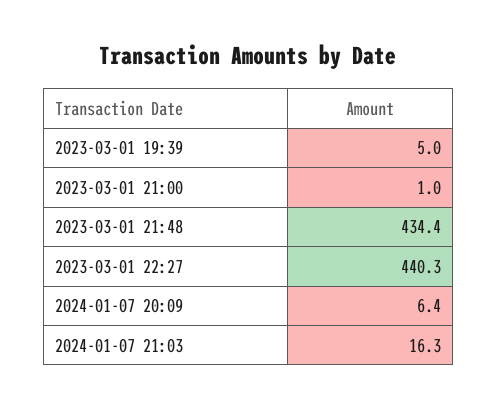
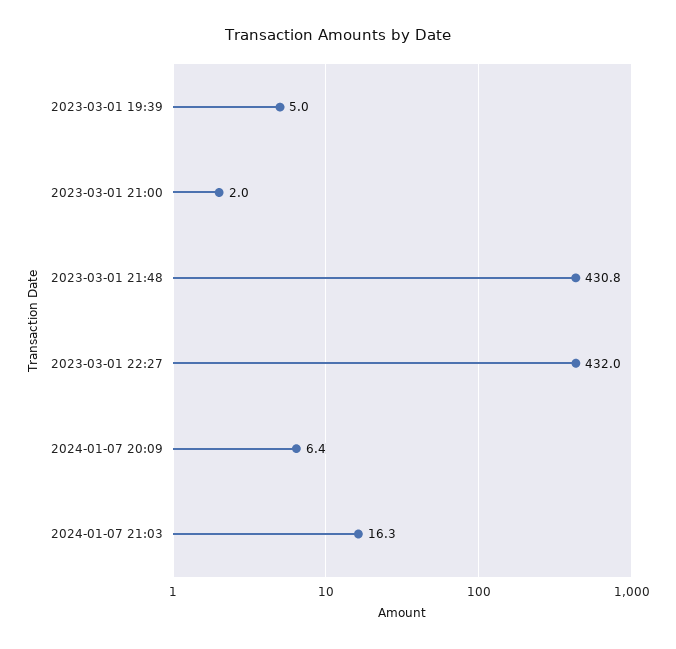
  {
    "2023-03-01 19:39": 5,
-   "2023-03-01 21:00": 1,
+   "2023-03-01 21:00": 2,
-   "2023-03-01 21:48": 434.4,
+   "2023-03-01 21:48": 430.8,
-   "2023-03-01 22:27": 440.3,
+   "2023-03-01 22:27": 432,
    "2024-01-07 20:09": 6.4,
    "2024-01-07 21:03": 16.3
  }

